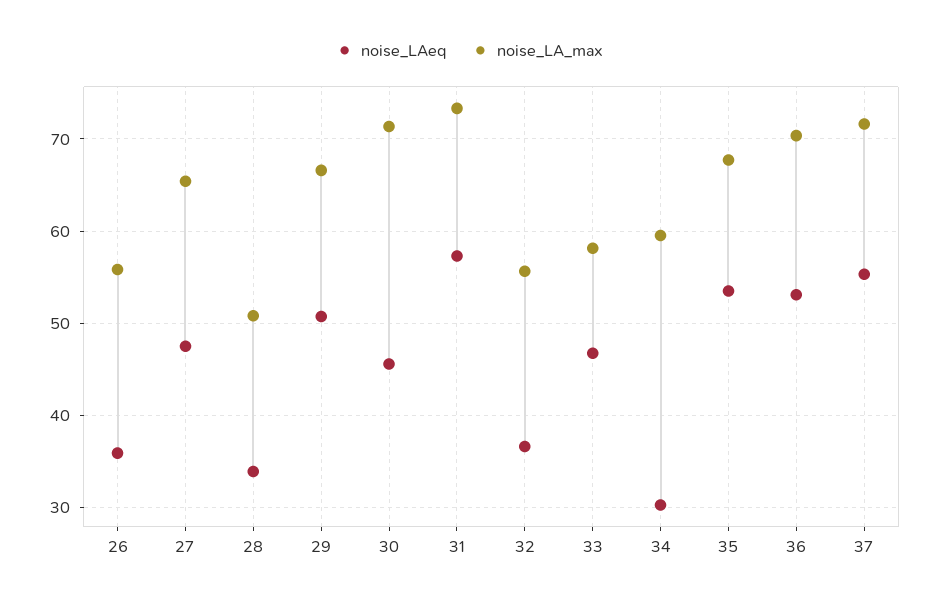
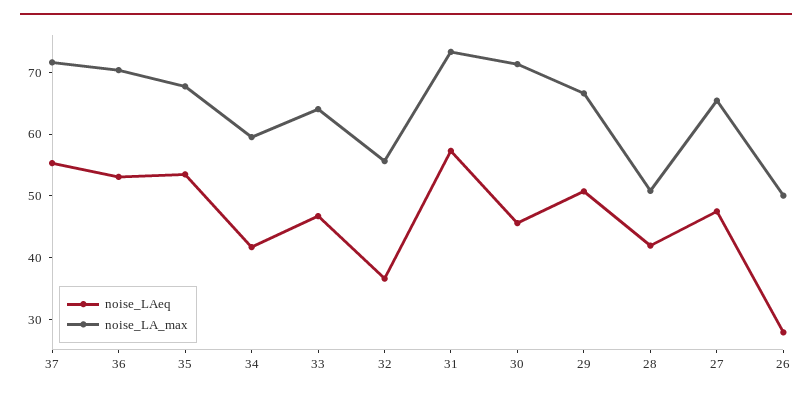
  {
    "noise_LAeq": {
-     "26": 36,
+     "26": 28,
      "27": 48,
-     "28": 34,
+     "28": 42,
      "29": 51,
      "30": 46,
      "31": 57,
      "32": 37,
      "33": 47,
-     "34": 30,
+     "34": 42,
      "35": 54,
      "36": 53,
      "37": 55
    },
    "noise_LA_max": {
-     "26": 56,
+     "26": 50,
      "27": 65,
      "28": 51,
      "29": 67,
      "30": 71,
      "31": 73,
      "32": 56,
-     "33": 58,
+     "33": 64,
      "34": 60,
      "35": 68,
      "36": 70,
      "37": 72
    }
  }

